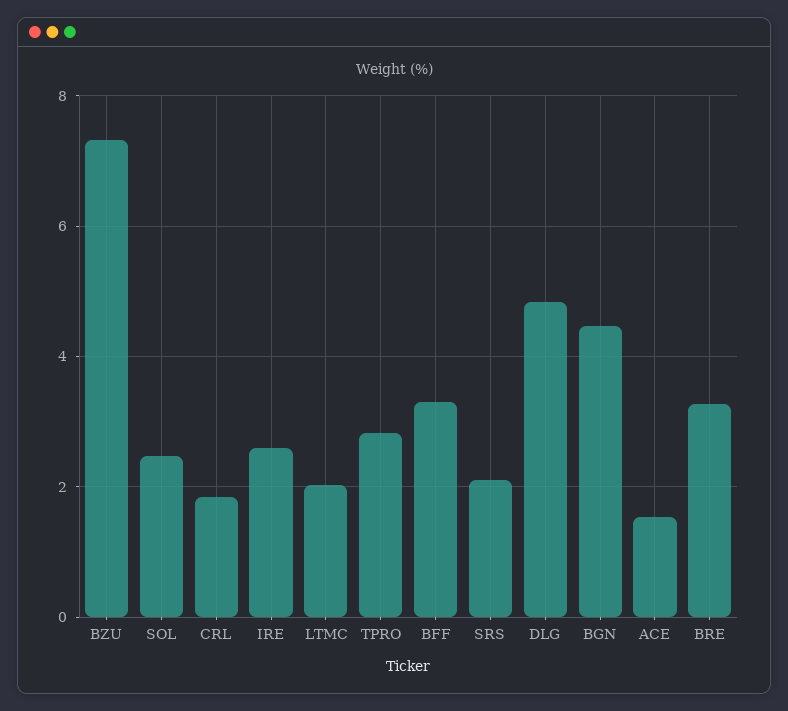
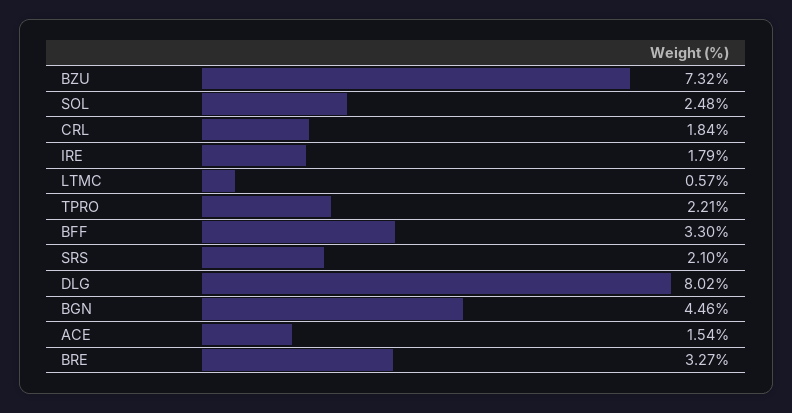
  {
    "BZU": 7.32,
    "SOL": 2.48,
    "CRL": 1.84,
-   "IRE": 2.6,
+   "IRE": 1.79,
-   "LTMC": 2,
+   "LTMC": 0.57,
-   "TPRO": 2.8,
+   "TPRO": 2.21,
    "BFF": 3.3,
    "SRS": 2.1,
-   "DLG": 4.8,
+   "DLG": 8.02,
    "BGN": 4.46,
    "ACE": 1.54,
    "BRE": 3.27
  }

